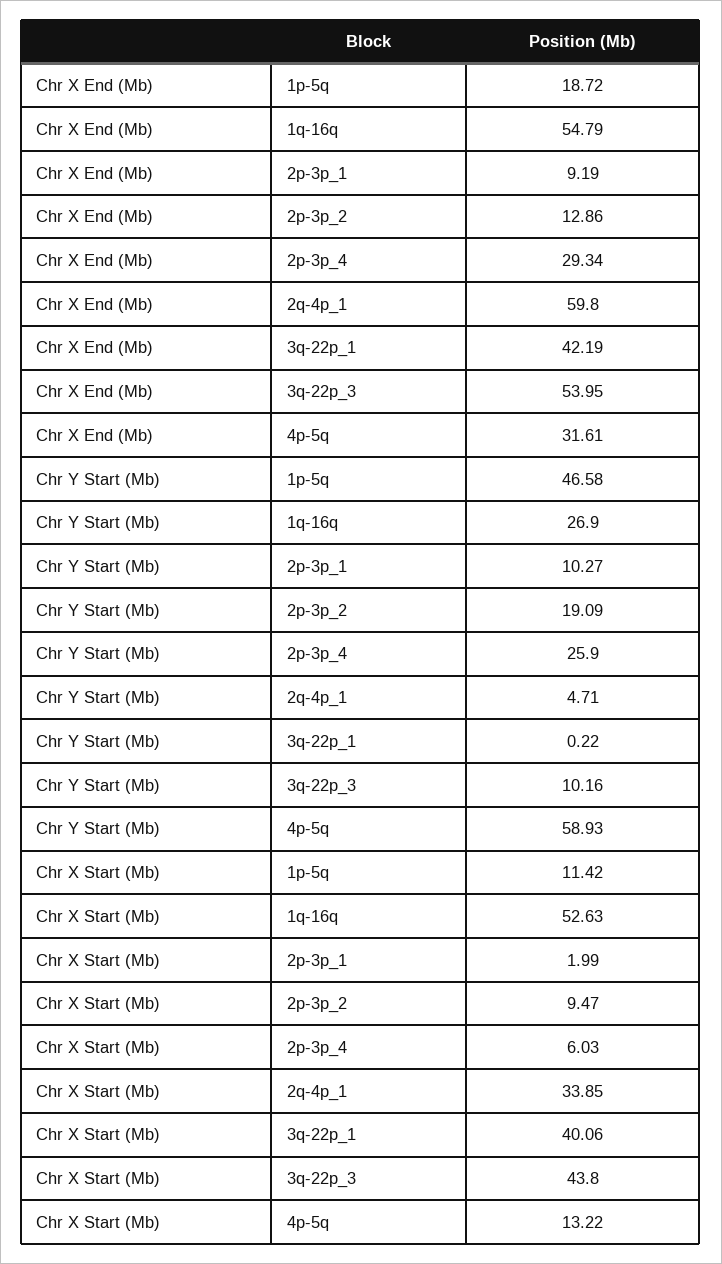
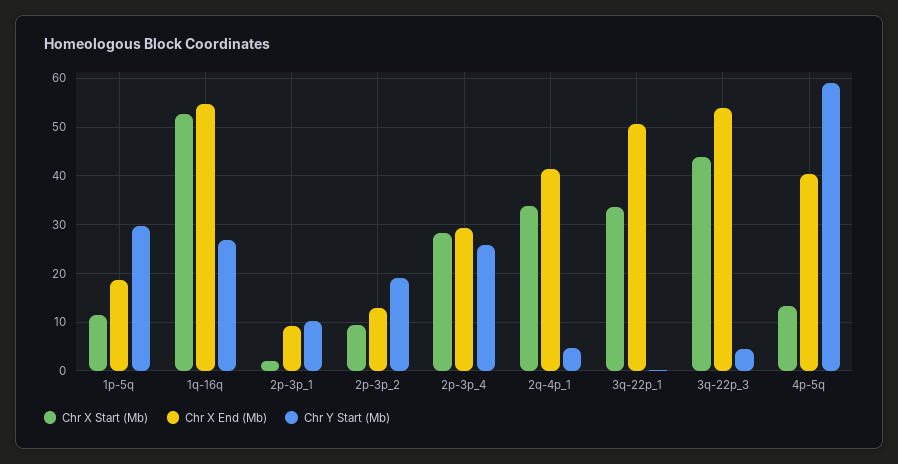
  {
    "Chr X End (Mb)": {
      "1p-5q": 18.72,
      "1q-16q": 54.79,
      "2p-3p_1": 9.19,
      "2p-3p_2": 12.86,
      "2p-3p_4": 29.34,
-     "2q-4p_1": 59.8,
+     "2q-4p_1": 42,
-     "3q-22p_1": 42.19,
+     "3q-22p_1": 50,
      "3q-22p_3": 53.95,
-     "4p-5q": 31.61
+     "4p-5q": 40
    },
    "Chr Y Start (Mb)": {
-     "1p-5q": 46.58,
+     "1p-5q": 30,
      "1q-16q": 26.9,
      "2p-3p_1": 10.27,
      "2p-3p_2": 19.09,
      "2p-3p_4": 25.9,
      "2q-4p_1": 4.71,
      "3q-22p_1": 0.22,
-     "3q-22p_3": 10.16,
+     "3q-22p_3": 4,
      "4p-5q": 58.93
    },
    "Chr X Start (Mb)": {
      "1p-5q": 11.42,
      "1q-16q": 52.63,
      "2p-3p_1": 1.99,
      "2p-3p_2": 9.47,
-     "2p-3p_4": 6.03,
+     "2p-3p_4": 28,
      "2q-4p_1": 33.85,
-     "3q-22p_1": 40.06,
+     "3q-22p_1": 34,
      "3q-22p_3": 43.8,
      "4p-5q": 13.22
    }
  }

